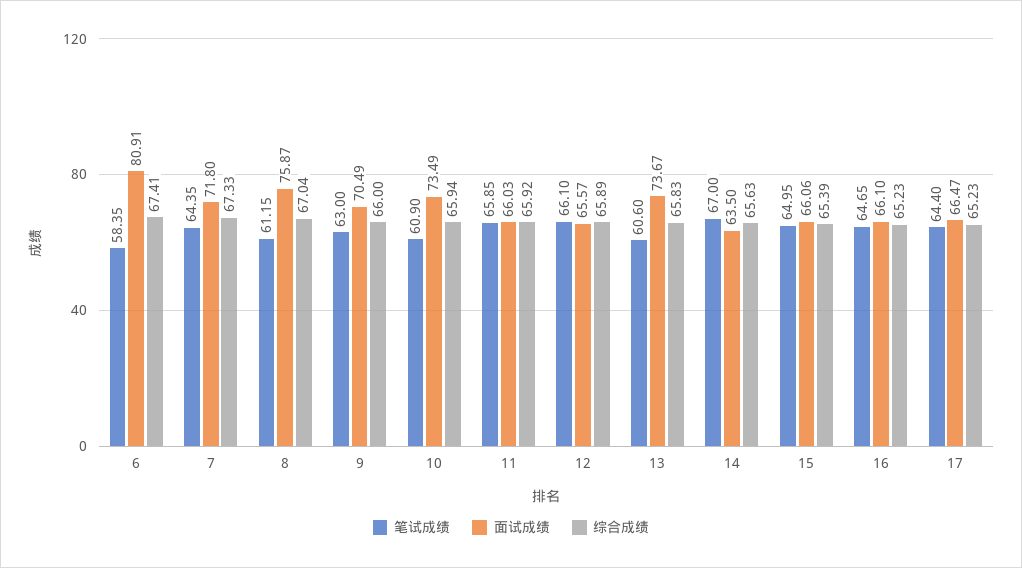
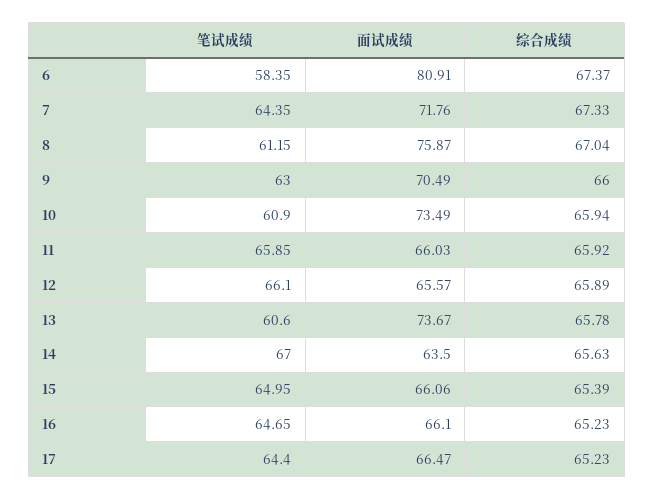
  {
    "笔试成绩": {
      "6": 58.35,
      "7": 64.35,
      "8": 61.15,
      "9": 63,
      "10": 60.9,
      "11": 65.85,
      "12": 66.1,
      "13": 60.6,
      "14": 67,
      "15": 64.95,
      "16": 64.65,
      "17": 64.4
    },
    "面试成绩": {
      "6": 80.91,
-     "7": 71.8,
+     "7": 71.76,
      "8": 75.87,
      "9": 70.49,
      "10": 73.49,
      "11": 66.03,
      "12": 65.57,
      "13": 73.67,
      "14": 63.5,
      "15": 66.06,
      "16": 66.1,
      "17": 66.47
    },
    "综合成绩": {
-     "6": 67.41,
+     "6": 67.37,
      "7": 67.33,
      "8": 67.04,
      "9": 66,
      "10": 65.94,
      "11": 65.92,
      "12": 65.89,
-     "13": 65.83,
+     "13": 65.78,
      "14": 65.63,
      "15": 65.39,
      "16": 65.23,
      "17": 65.23
    }
  }

